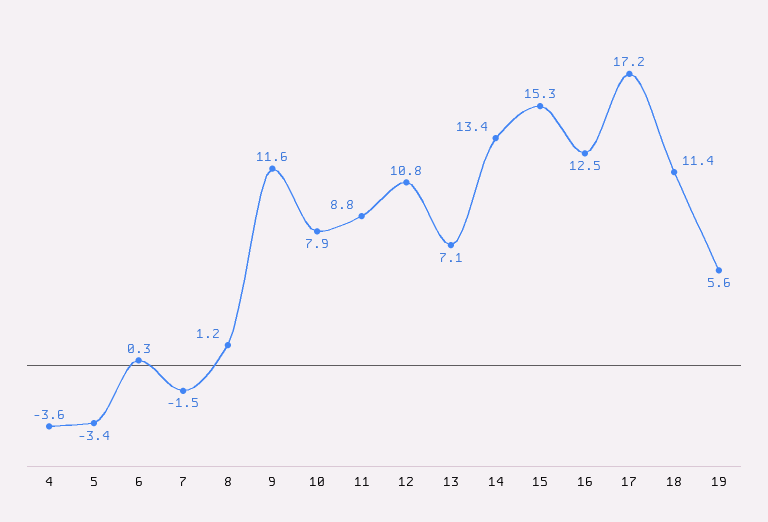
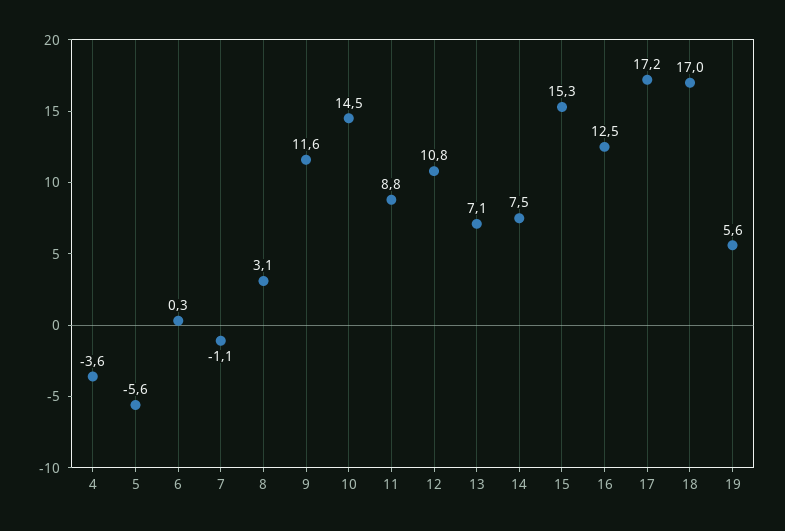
  {
    "4": -3.6,
-   "5": -3.4,
+   "5": -5.6,
    "6": 0.3,
-   "7": -1.5,
+   "7": -1.1,
-   "8": 1.2,
+   "8": 3.1,
    "9": 11.6,
-   "10": 7.9,
+   "10": 14.5,
    "11": 8.8,
    "12": 10.8,
    "13": 7.1,
-   "14": 13.4,
+   "14": 7.5,
    "15": 15.3,
    "16": 12.5,
    "17": 17.2,
-   "18": 11.4,
+   "18": 17,
    "19": 5.6
  }

